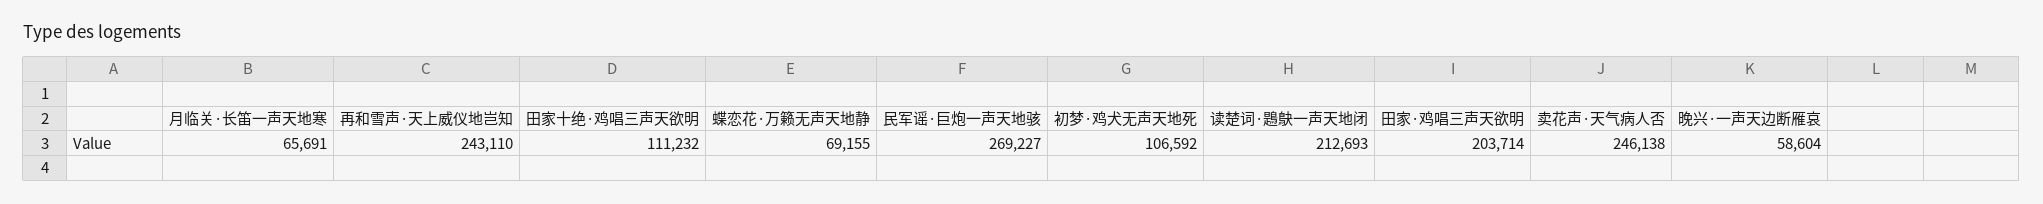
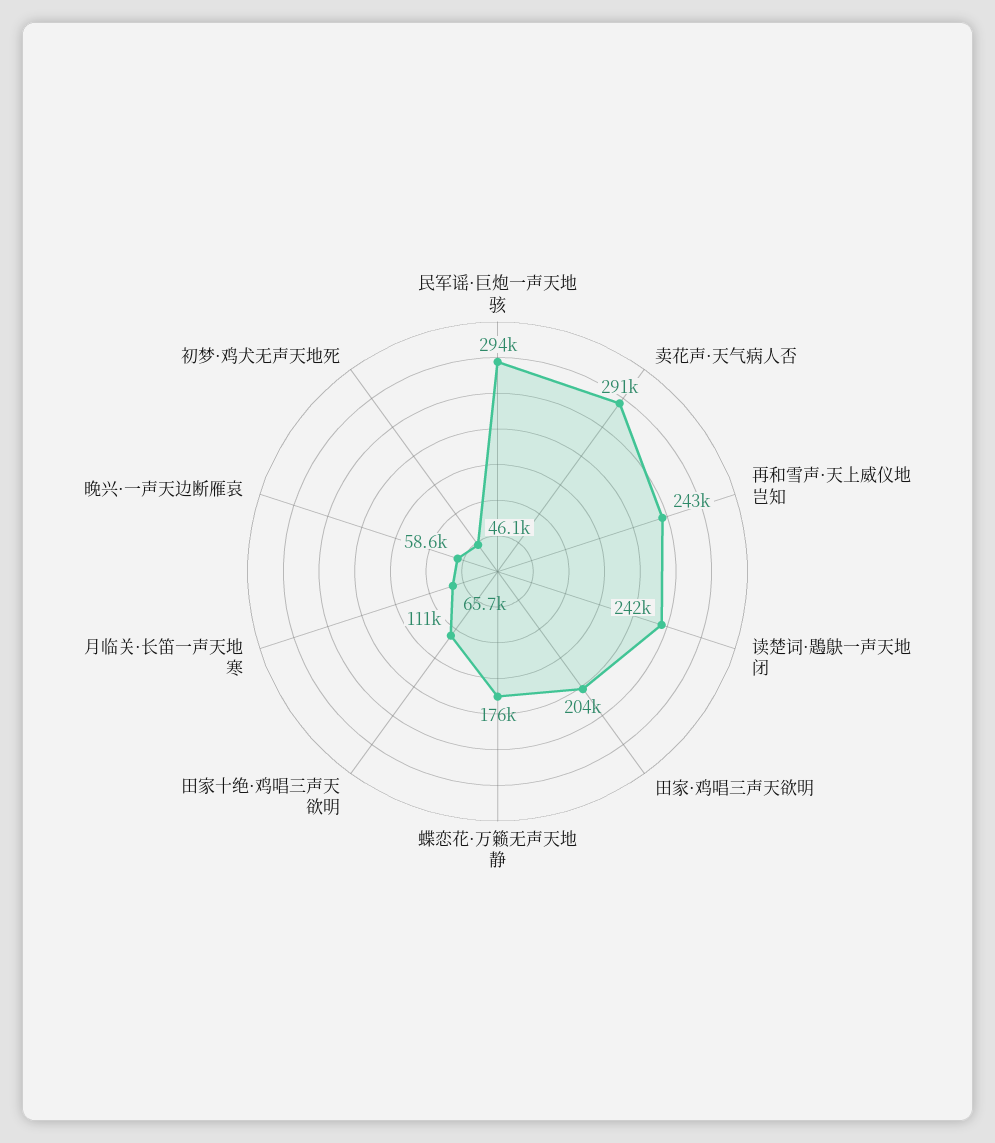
  {
    "月临关·长笛一声天地寒": 65691,
    "再和雪声·天上威仪地岂知": 243110,
    "田家十绝·鸡唱三声天欲明": 111232,
-   "蝶恋花·万籁无声天地静": 69155,
+   "蝶恋花·万籁无声天地静": 176000,
-   "民军谣·巨炮一声天地骇": 269227,
+   "民军谣·巨炮一声天地骇": 294000,
-   "初梦·鸡犬无声天地死": 106592,
+   "初梦·鸡犬无声天地死": 46100,
-   "读楚词·鶗鴃一声天地闭": 212693,
+   "读楚词·鶗鴃一声天地闭": 242000,
    "田家·鸡唱三声天欲明": 203714,
-   "卖花声·天气病人否": 246138,
+   "卖花声·天气病人否": 291000,
    "晚兴·一声天边断雁哀": 58604
  }

